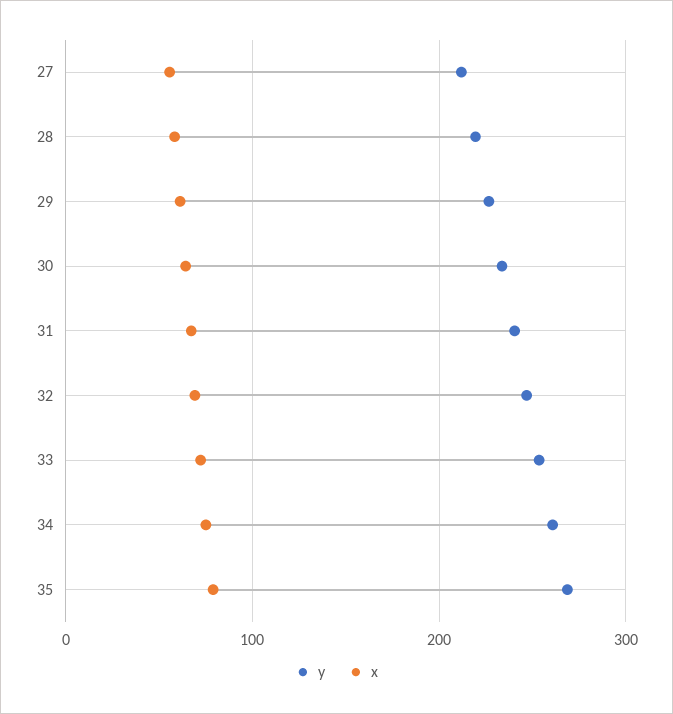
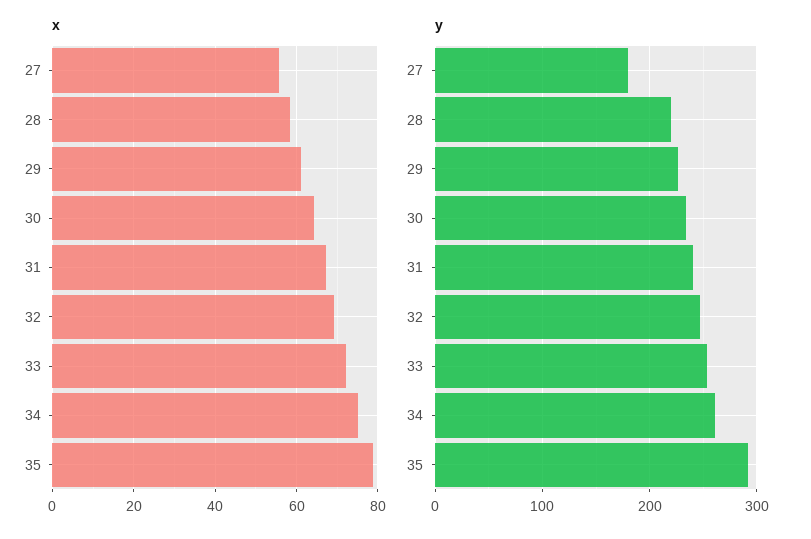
  {
    "y": {
-     "27": 210,
+     "27": 180,
      "28": 220,
      "29": 230,
      "30": 230,
      "31": 240,
      "32": 250,
      "33": 250,
      "34": 260,
-     "35": 270
+     "35": 290
    },
    "x": {
      "27": 56,
      "28": 58,
      "29": 62,
      "30": 64,
      "31": 68,
      "32": 70,
      "33": 72,
      "34": 76,
      "35": 78
    }
  }

